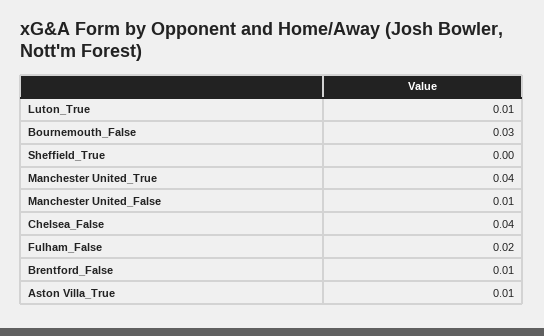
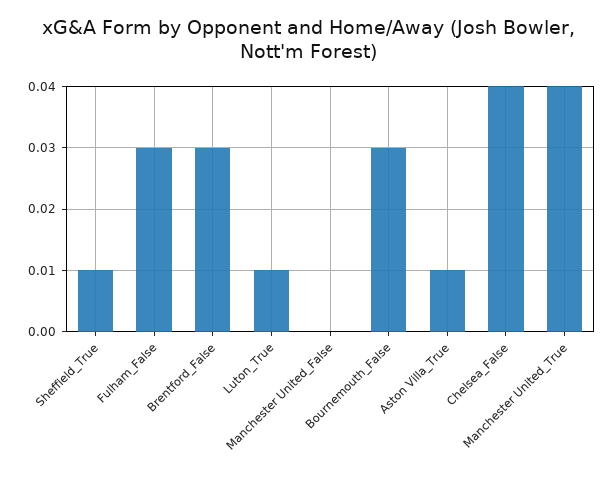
  {
    "Luton_True": 0.01,
    "Bournemouth_False": 0.03,
-   "Sheffield_True": 0,
+   "Sheffield_True": 0.01,
    "Manchester United_True": 0.04,
-   "Manchester United_False": 0.01,
+   "Manchester United_False": 0,
    "Chelsea_False": 0.04,
-   "Fulham_False": 0.02,
+   "Fulham_False": 0.03,
-   "Brentford_False": 0.01,
+   "Brentford_False": 0.03,
    "Aston Villa_True": 0.01
  }

